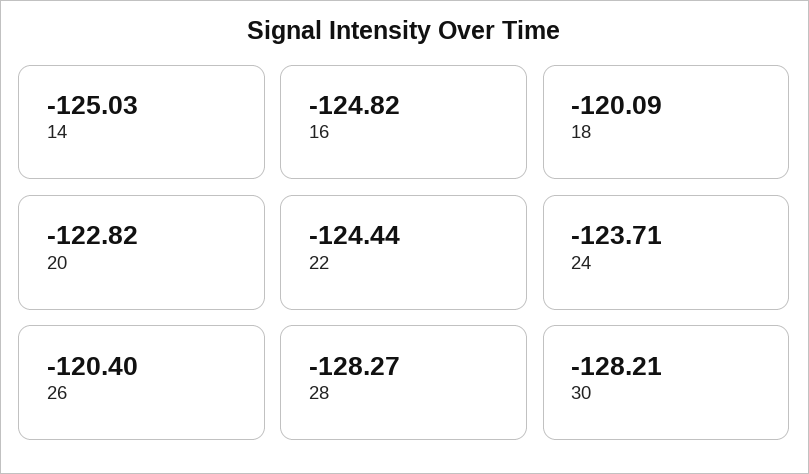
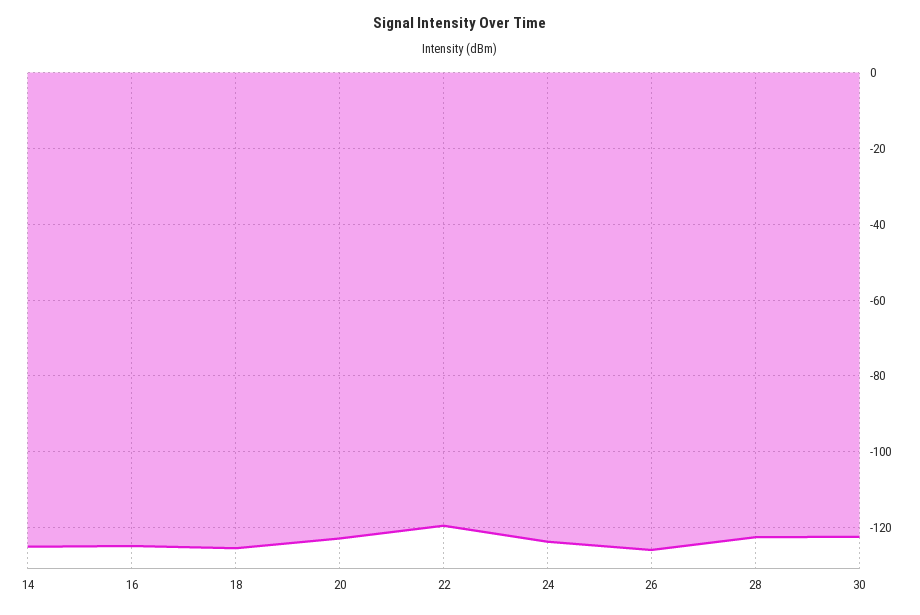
  {
    "14": -125.03,
    "16": -124.82,
-   "18": -120.09,
+   "18": -126,
    "20": -122.82,
-   "22": -124.44,
+   "22": -120,
    "24": -123.71,
-   "26": -120.4,
+   "26": -126,
-   "28": -128.27,
+   "28": -122,
-   "30": -128.21
+   "30": -122
  }

